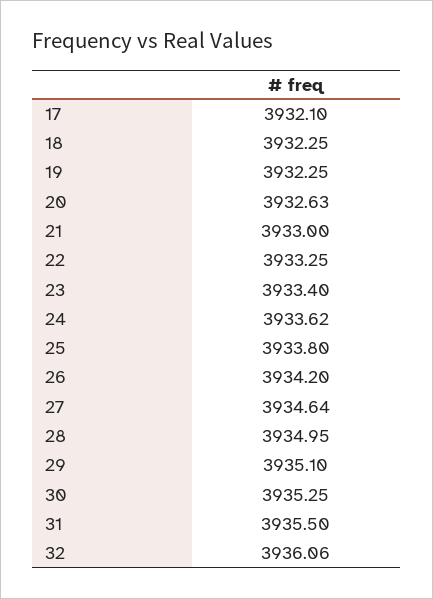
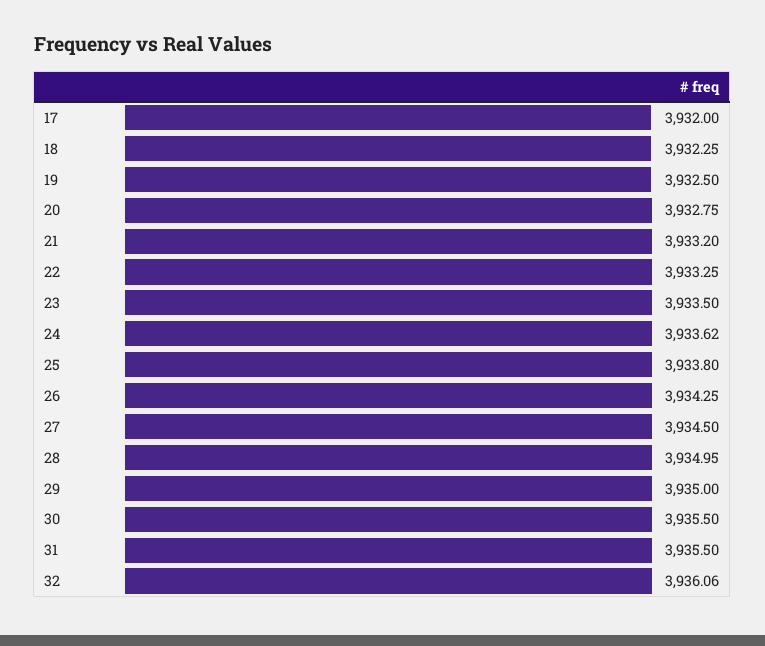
  {
-   "17": 3932.1,
+   "17": 3932,
    "18": 3932.25,
-   "19": 3932.25,
+   "19": 3932.5,
-   "20": 3932.63,
+   "20": 3932.75,
-   "21": 3933,
+   "21": 3933.2,
    "22": 3933.25,
-   "23": 3933.4,
+   "23": 3933.5,
    "24": 3933.62,
    "25": 3933.8,
-   "26": 3934.2,
+   "26": 3934.25,
-   "27": 3934.64,
+   "27": 3934.5,
    "28": 3934.95,
-   "29": 3935.1,
+   "29": 3935,
-   "30": 3935.25,
+   "30": 3935.5,
    "31": 3935.5,
    "32": 3936.06
  }

